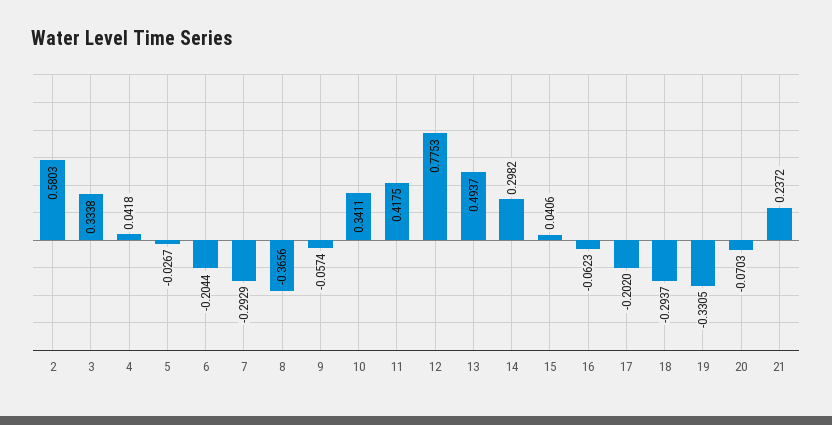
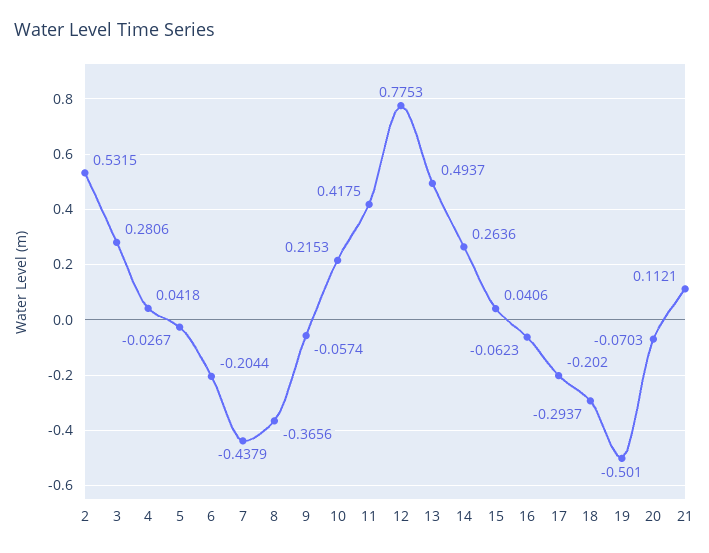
  {
-   "2": 0.5803,
+   "2": 0.5315,
-   "3": 0.3338,
+   "3": 0.2806,
    "4": 0.0418,
    "5": -0.0267,
    "6": -0.2044,
-   "7": -0.2929,
+   "7": -0.4379,
    "8": -0.3656,
    "9": -0.0574,
-   "10": 0.3411,
+   "10": 0.2153,
    "11": 0.4175,
    "12": 0.7753,
    "13": 0.4937,
-   "14": 0.2982,
+   "14": 0.2636,
    "15": 0.0406,
    "16": -0.0623,
    "17": -0.202,
    "18": -0.2937,
-   "19": -0.3305,
+   "19": -0.501,
    "20": -0.0703,
-   "21": 0.2372
+   "21": 0.1121
  }

